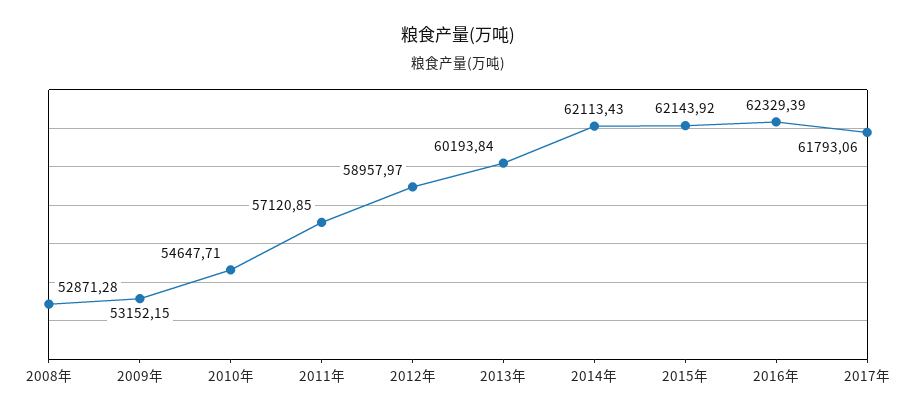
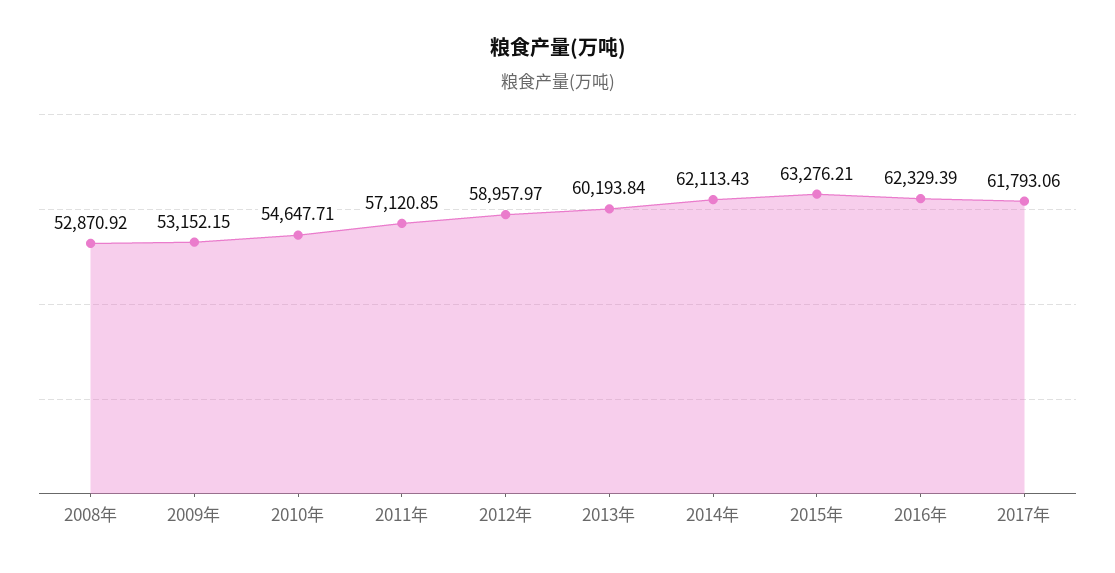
  {
-   "2008年": 52871.28,
+   "2008年": 52870.92,
    "2009年": 53152.15,
    "2010年": 54647.71,
    "2011年": 57120.85,
    "2012年": 58957.97,
    "2013年": 60193.84,
    "2014年": 62113.43,
-   "2015年": 62143.92,
+   "2015年": 63276.21,
    "2016年": 62329.39,
    "2017年": 61793.06
  }

